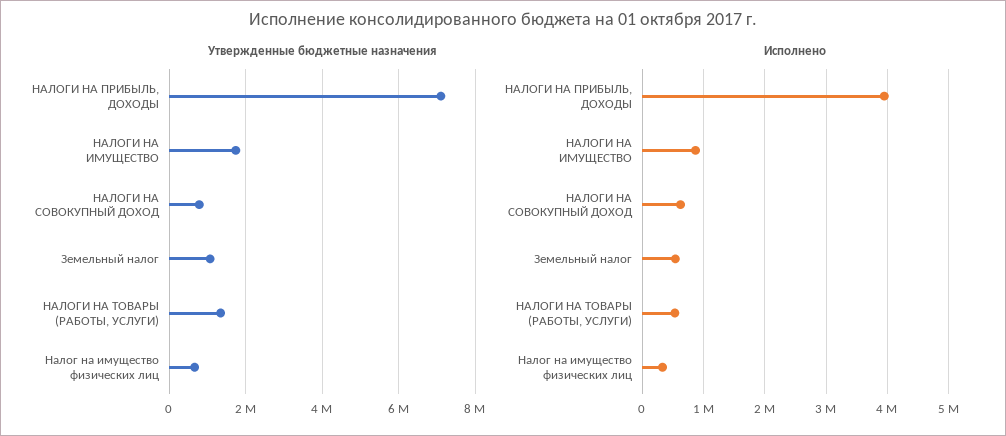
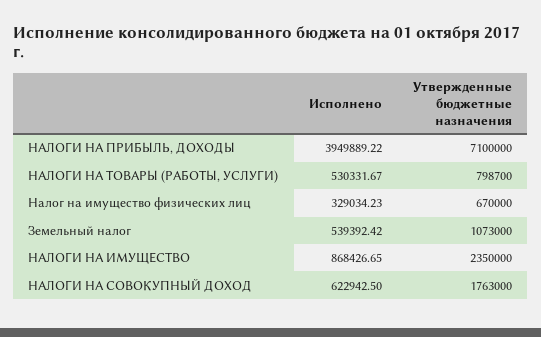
  {
    "Утвержденные бюджетные назначения": {
      "НАЛОГИ НА ПРИБЫЛЬ, ДОХОДЫ": 7100000,
-     "НАЛОГИ НА ИМУЩЕСТВО": 1800000,
+     "НАЛОГИ НА ИМУЩЕСТВО": 2350000,
-     "НАЛОГИ НА СОВОКУПНЫЙ ДОХОД": 800000,
+     "НАЛОГИ НА СОВОКУПНЫЙ ДОХОД": 1763000,
      "Земельный налог": 1073000,
-     "НАЛОГИ НА ТОВАРЫ (РАБОТЫ, УСЛУГИ)": 1400000,
+     "НАЛОГИ НА ТОВАРЫ (РАБОТЫ, УСЛУГИ)": 798700,
      "Налог на имущество физических лиц": 670000
    },
    "Исполнено": {
      "НАЛОГИ НА ПРИБЫЛЬ, ДОХОДЫ": 3949889.22,
      "НАЛОГИ НА ИМУЩЕСТВО": 868426.65,
      "НАЛОГИ НА СОВОКУПНЫЙ ДОХОД": 622942.5,
      "Земельный налог": 539392.42,
      "НАЛОГИ НА ТОВАРЫ (РАБОТЫ, УСЛУГИ)": 530331.67,
      "Налог на имущество физических лиц": 329034.23
    }
  }

